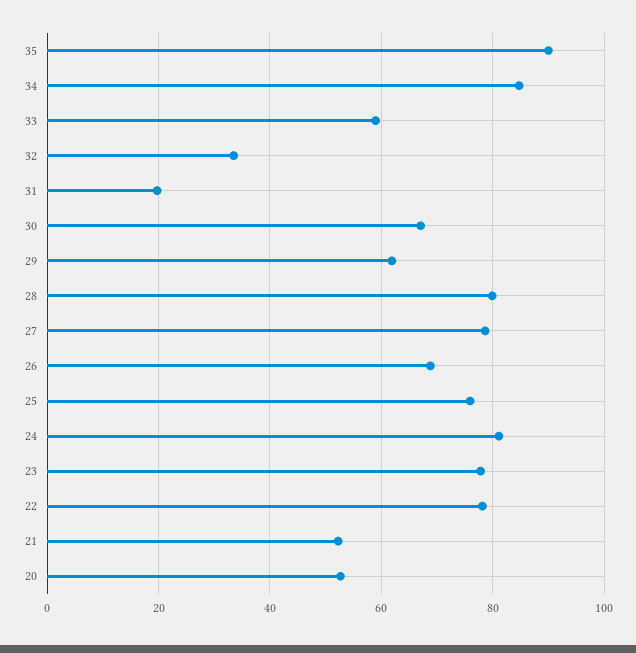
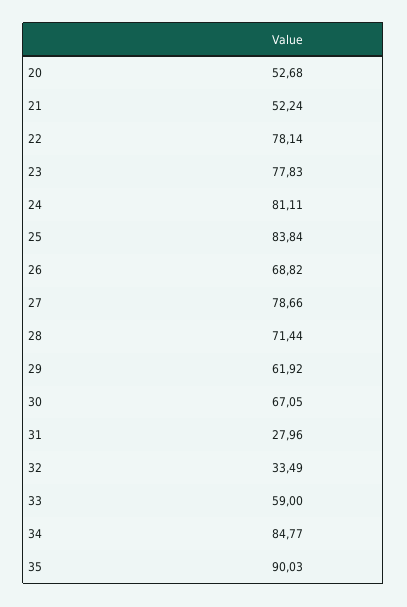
  {
    "35": 90.03,
    "34": 84.77,
    "33": 59,
    "32": 33.49,
-   "31": 20,
+   "31": 27.96,
    "30": 67.05,
    "29": 61.92,
-   "28": 80,
+   "28": 71.44,
    "27": 78.66,
    "26": 68.82,
-   "25": 76,
+   "25": 83.84,
    "24": 81.11,
    "23": 77.83,
    "22": 78.14,
    "21": 52.24,
    "20": 52.68
  }

